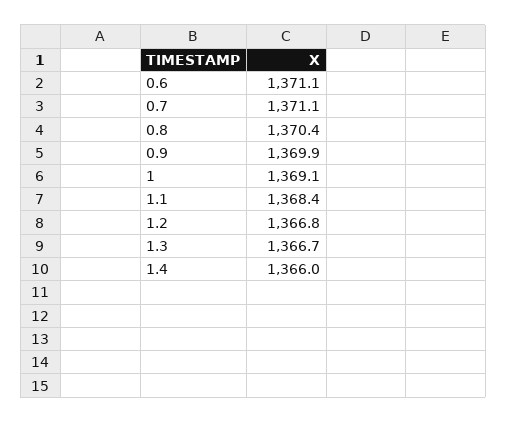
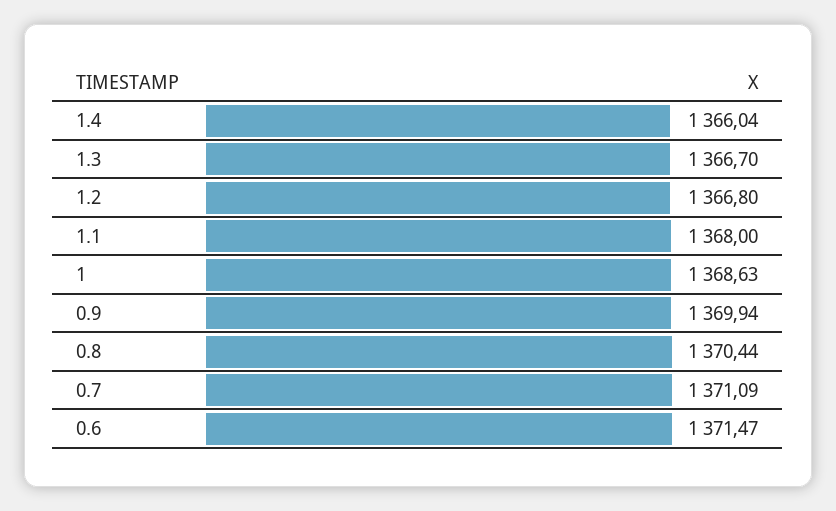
  {
-   "0.6": 1371.1,
+   "0.6": 1371.47,
    "0.7": 1371.09,
    "0.8": 1370.44,
    "0.9": 1369.94,
-   "1": 1369.1,
+   "1": 1368.63,
-   "1.1": 1368.4,
+   "1.1": 1368,
    "1.2": 1366.8,
    "1.3": 1366.7,
    "1.4": 1366.04
  }

